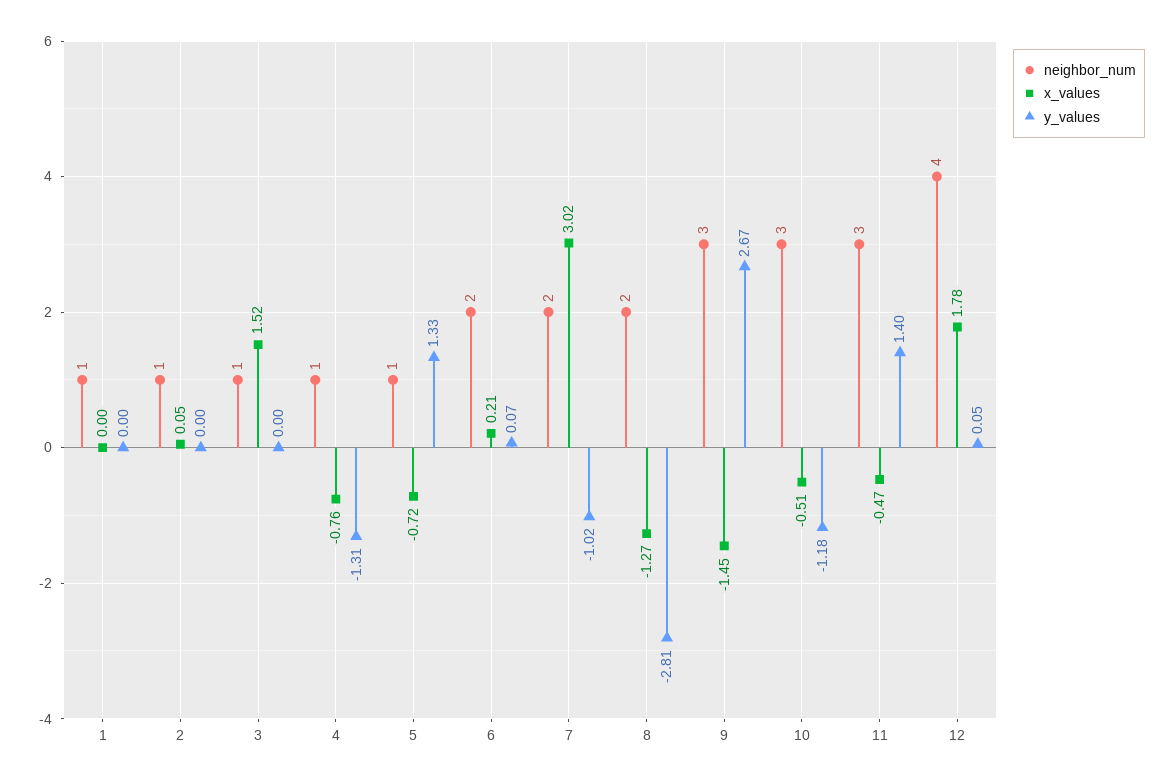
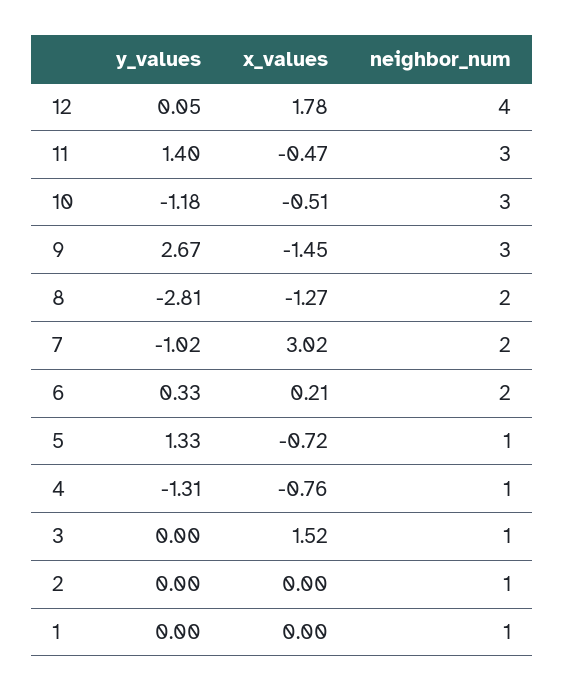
  {
    "neighbor_num": {
      "1": 1,
      "2": 1,
      "3": 1,
      "4": 1,
      "5": 1,
      "6": 2,
      "7": 2,
      "8": 2,
      "9": 3,
      "10": 3,
      "11": 3,
      "12": 4
    },
    "x_values": {
      "1": 0,
-     "2": 0.05,
+     "2": 0,
      "3": 1.52,
      "4": -0.76,
      "5": -0.72,
      "6": 0.21,
      "7": 3.02,
      "8": -1.27,
      "9": -1.45,
      "10": -0.51,
      "11": -0.47,
      "12": 1.78
    },
    "y_values": {
      "1": 0,
      "2": 0,
      "3": 0,
      "4": -1.31,
      "5": 1.33,
-     "6": 0.07,
+     "6": 0.33,
      "7": -1.02,
      "8": -2.81,
      "9": 2.67,
      "10": -1.18,
      "11": 1.4,
      "12": 0.05
    }
  }

